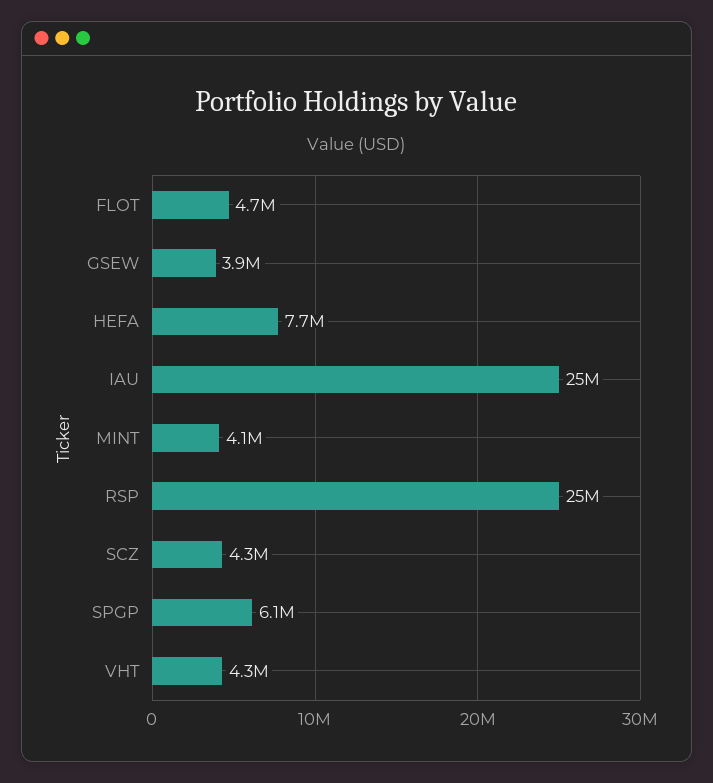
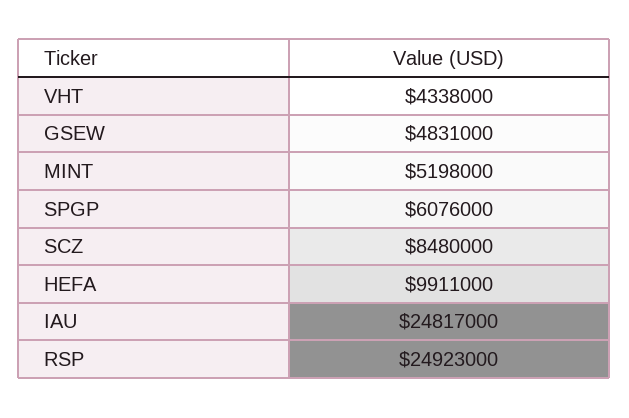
  {
-   "FLOT": 4700000,
-   "GSEW": 3900000,
+   "GSEW": 4831000,
-   "HEFA": 7700000,
+   "HEFA": 9911000,
    "IAU": 24817000,
-   "MINT": 4100000,
+   "MINT": 5198000,
    "RSP": 24923000,
-   "SCZ": 4300000,
+   "SCZ": 8480000,
    "SPGP": 6076000,
    "VHT": 4338000
  }

